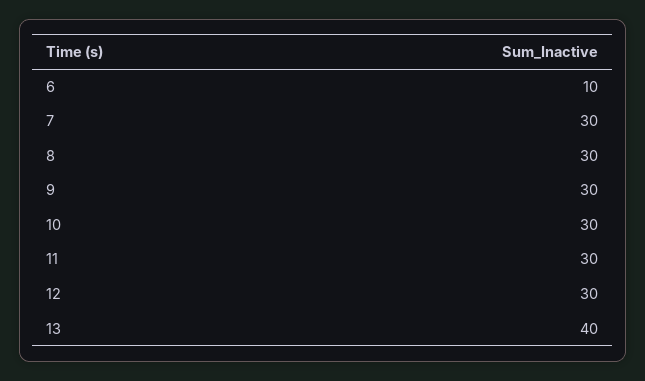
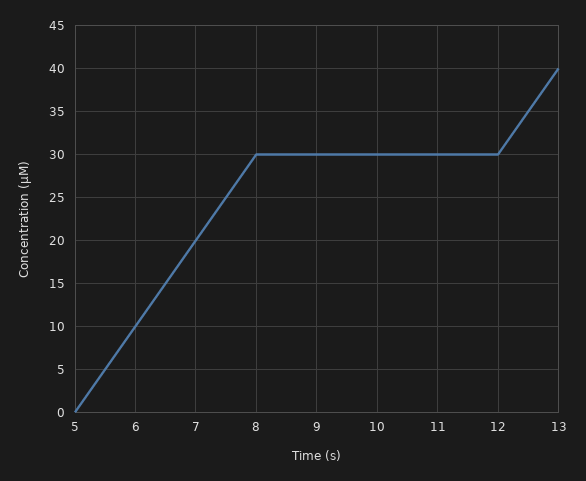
  {
    "6": 10,
-   "7": 30,
+   "7": 20,
    "8": 30,
    "9": 30,
    "10": 30,
    "11": 30,
    "12": 30,
-   "13": 40
+   "13": 40,
+   "5": 0
  }

